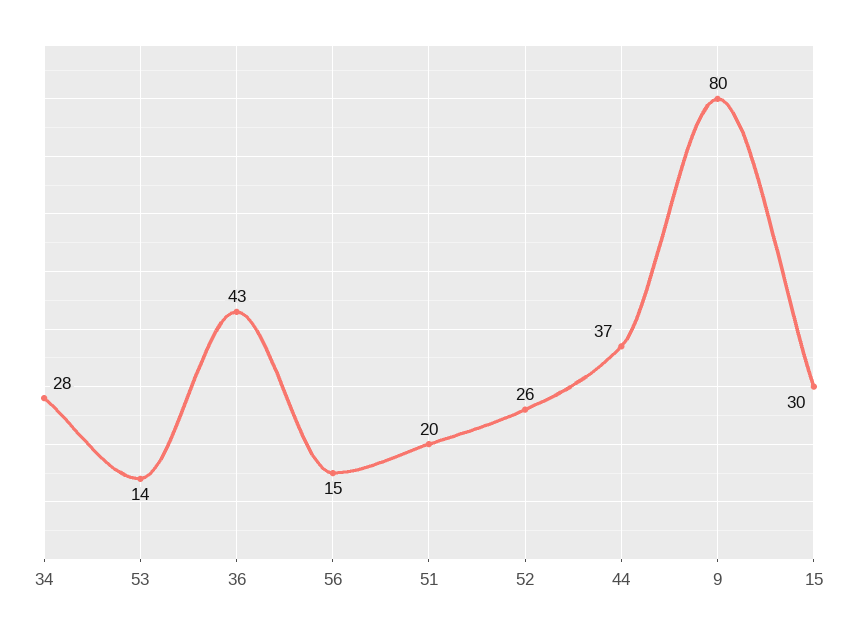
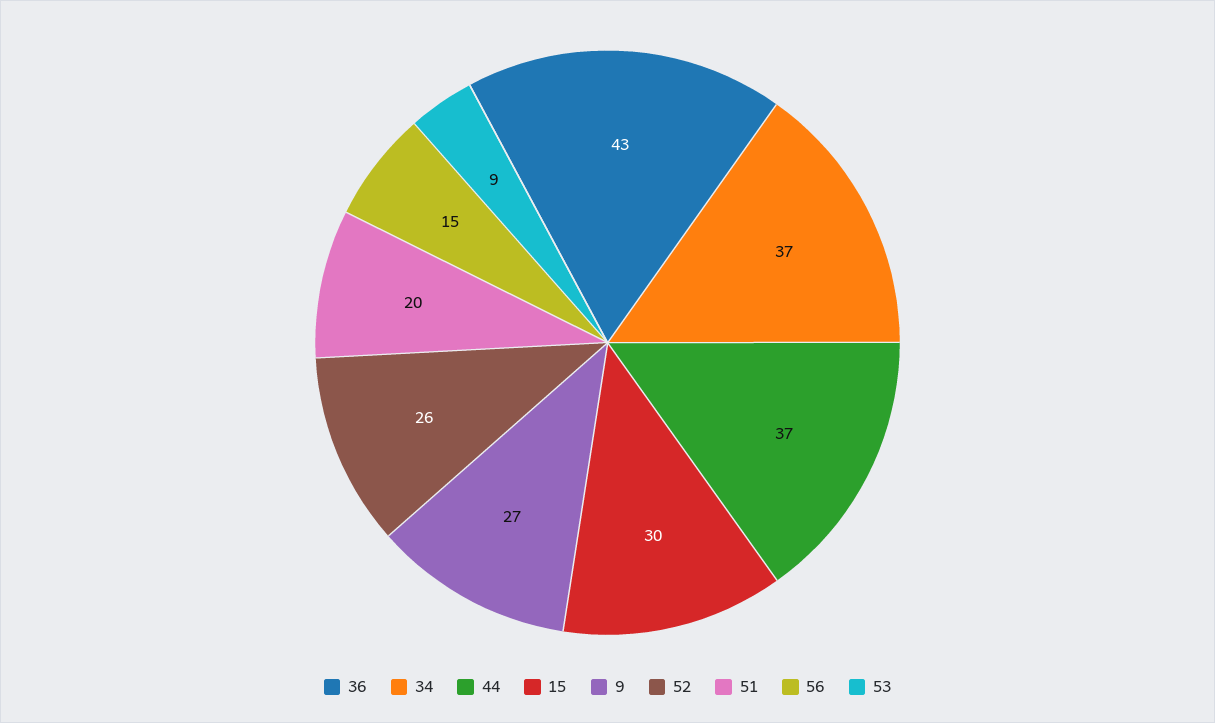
  {
-   "34": 28,
+   "34": 37,
-   "53": 14,
+   "53": 9,
    "36": 43,
    "56": 15,
    "51": 20,
    "52": 26,
    "44": 37,
-   "9": 80,
+   "9": 27,
    "15": 30
  }

